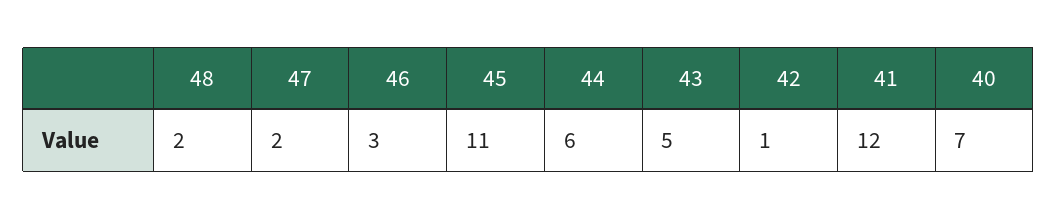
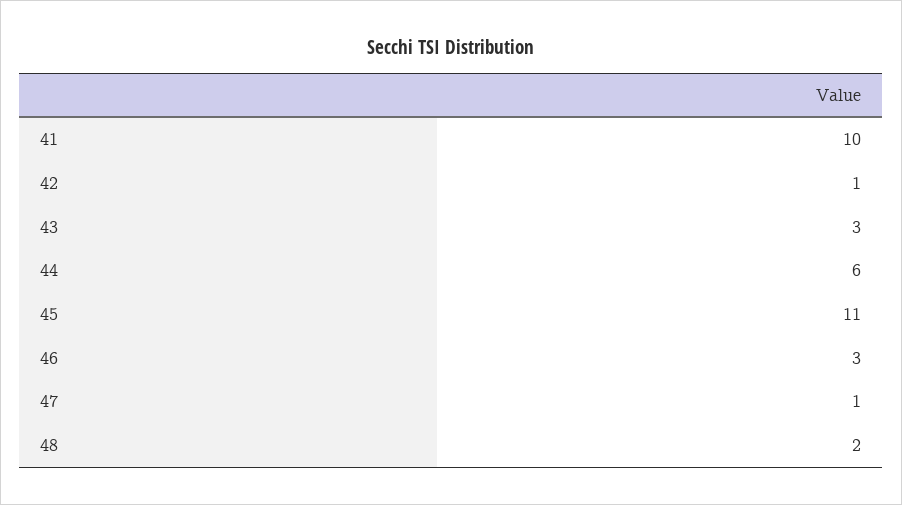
  {
    "48": 2,
-   "47": 2,
+   "47": 1,
    "46": 3,
    "45": 11,
    "44": 6,
-   "43": 5,
+   "43": 3,
    "42": 1,
-   "41": 12,
+   "41": 10
-   "40": 7
  }

